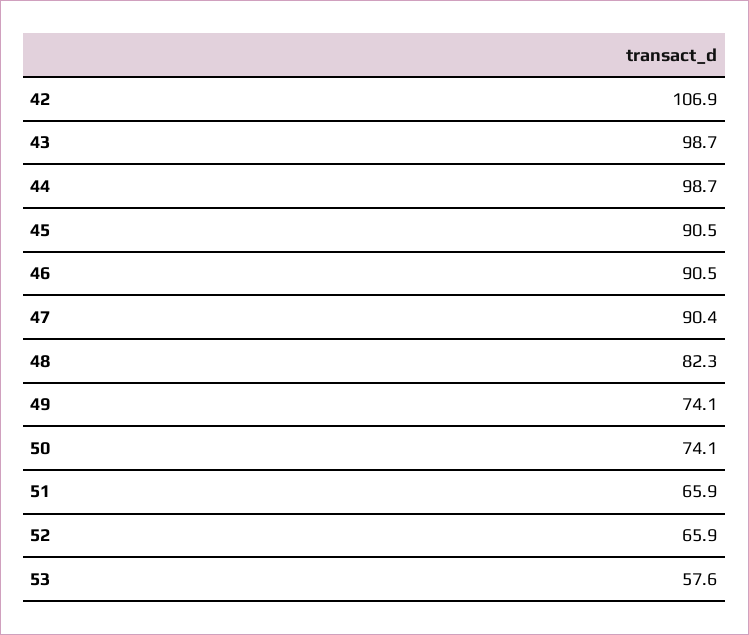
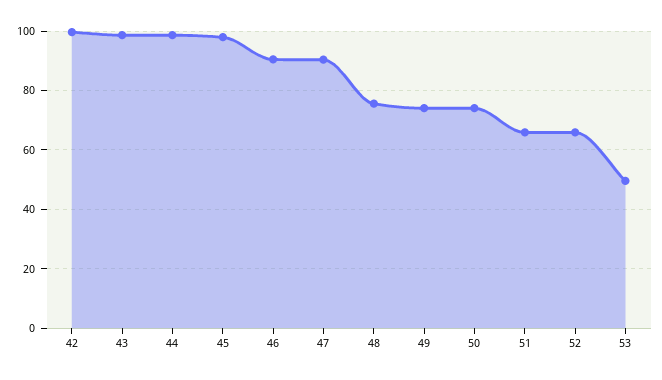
  {
-   "42": 106.9,
+   "42": 100,
    "43": 98.7,
    "44": 98.7,
-   "45": 90.5,
+   "45": 97.5,
    "46": 90.5,
    "47": 90.4,
-   "48": 82.3,
+   "48": 75,
    "49": 74.1,
    "50": 74.1,
    "51": 65.9,
    "52": 65.9,
-   "53": 57.6
+   "53": 50
  }

